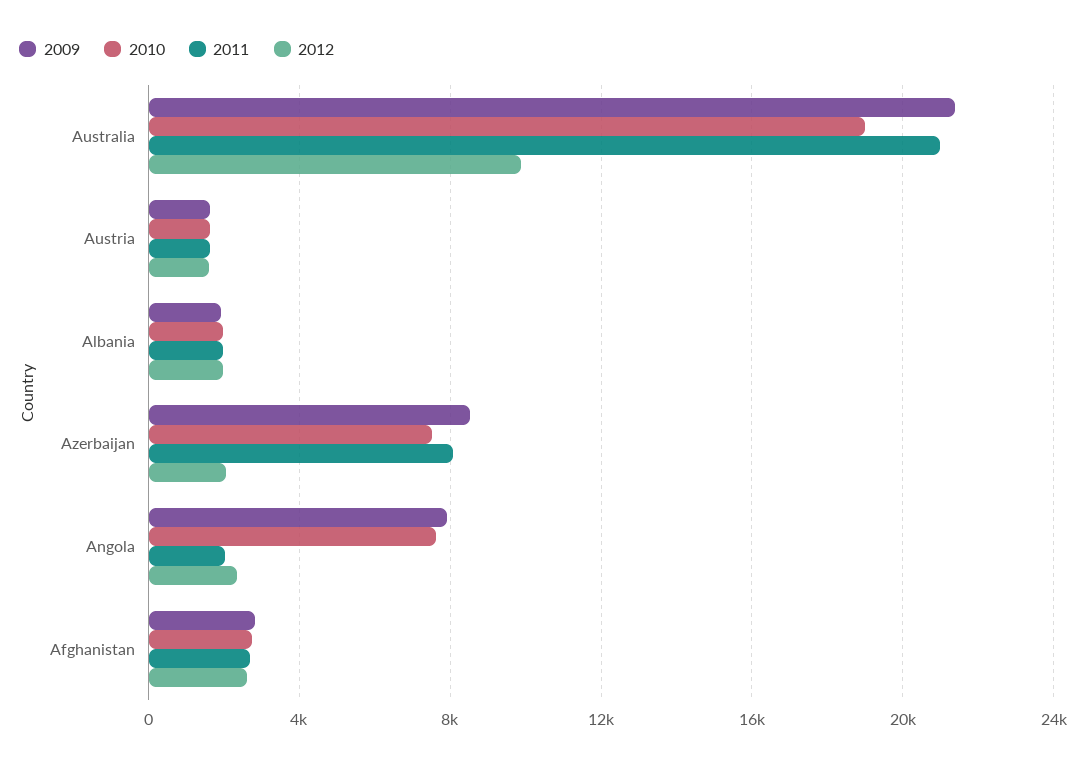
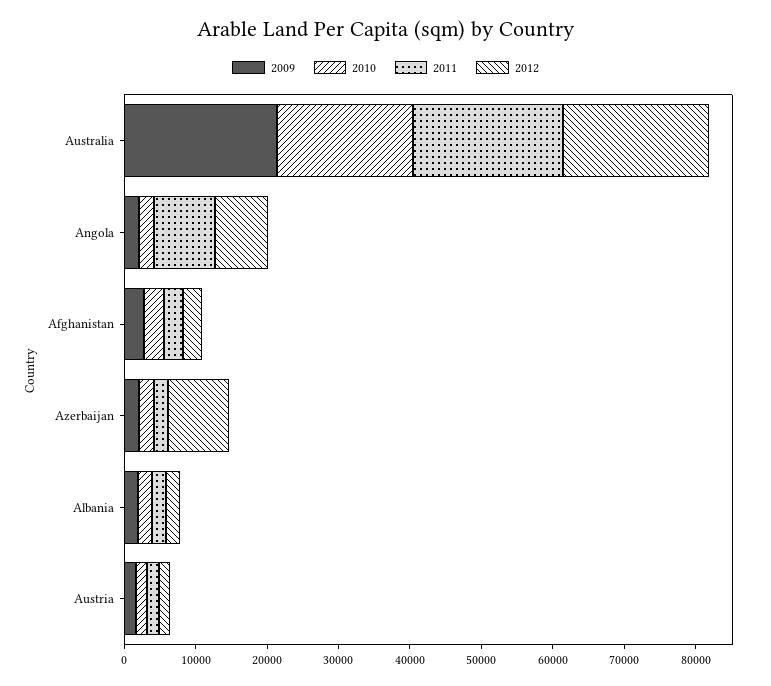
  {
    "2009": {
      "Australia": 21500,
      "Austria": 1500,
      "Albania": 2000,
-     "Azerbaijan": 8500,
+     "Azerbaijan": 2000,
-     "Angola": 8000,
+     "Angola": 2000,
      "Afghanistan": 3000
    },
    "2010": {
      "Australia": 19000,
      "Austria": 1500,
      "Albania": 2000,
-     "Azerbaijan": 7500,
+     "Azerbaijan": 2000,
-     "Angola": 7500,
+     "Angola": 2000,
      "Afghanistan": 2500
    },
    "2011": {
      "Australia": 21000,
      "Austria": 1500,
      "Albania": 2000,
-     "Azerbaijan": 8000,
+     "Azerbaijan": 2000,
-     "Angola": 2000,
+     "Angola": 8000,
      "Afghanistan": 2500
    },
    "2012": {
-     "Australia": 10000,
+     "Australia": 20000,
      "Austria": 1500,
      "Albania": 2000,
-     "Azerbaijan": 2000,
+     "Azerbaijan": 8000,
-     "Angola": 2500,
+     "Angola": 8000,
      "Afghanistan": 2500
    }
  }

